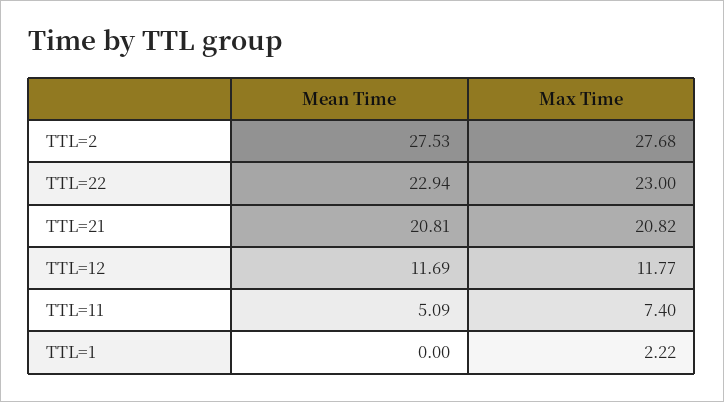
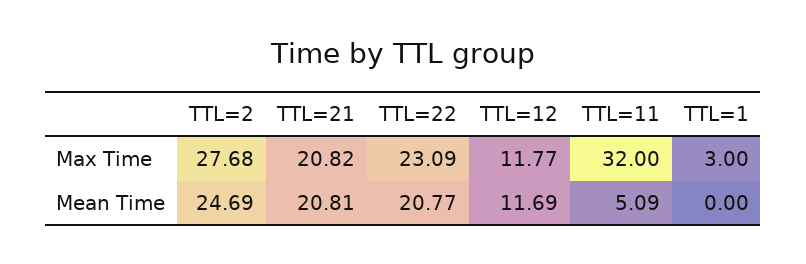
  {
    "Mean Time": {
-     "TTL=2": 27.53,
+     "TTL=2": 24.69,
-     "TTL=22": 22.94,
+     "TTL=22": 20.77,
      "TTL=21": 20.81,
      "TTL=12": 11.69,
      "TTL=11": 5.09,
      "TTL=1": 0
    },
    "Max Time": {
      "TTL=2": 27.68,
-     "TTL=22": 23,
+     "TTL=22": 23.09,
      "TTL=21": 20.82,
      "TTL=12": 11.77,
-     "TTL=11": 7.4,
+     "TTL=11": 32,
-     "TTL=1": 2.22
+     "TTL=1": 3
    }
  }

